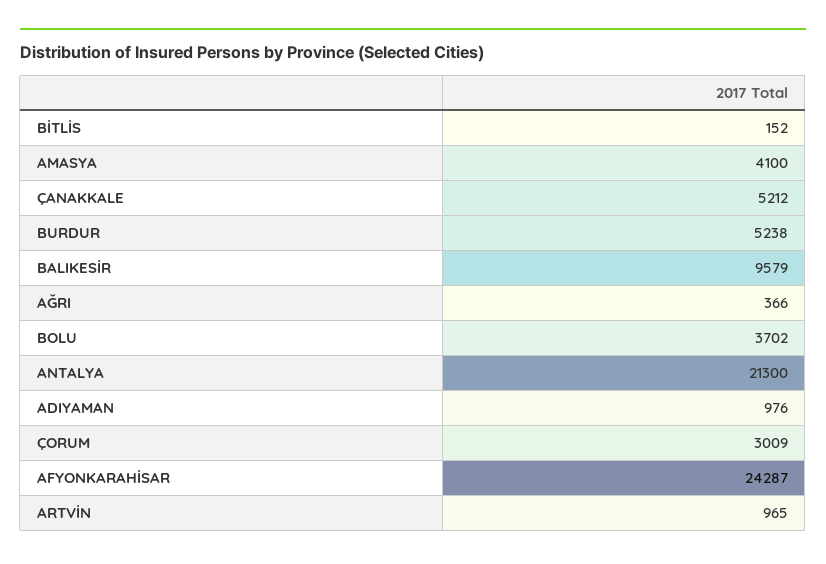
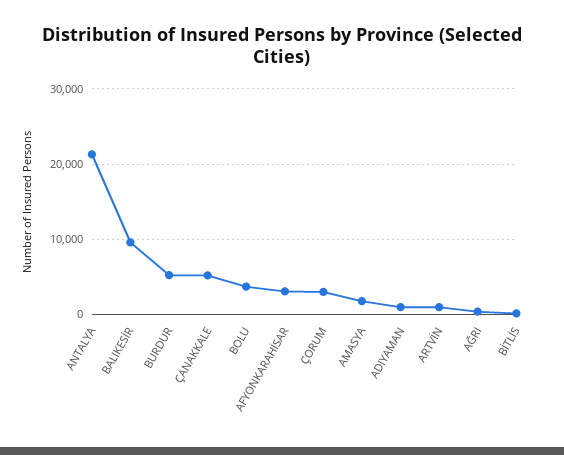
  {
    "BİTLİS": 152,
-   "AMASYA": 4100,
+   "AMASYA": 2000,
    "ÇANAKKALE": 5212,
    "BURDUR": 5238,
    "BALIKESİR": 9579,
    "AĞRI": 366,
    "BOLU": 3702,
    "ANTALYA": 21300,
    "ADIYAMAN": 976,
    "ÇORUM": 3009,
-   "AFYONKARAHİSAR": 24287,
+   "AFYONKARAHİSAR": 3000,
    "ARTVİN": 965
  }

